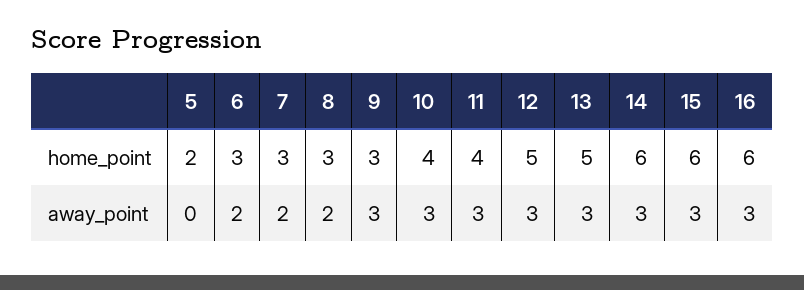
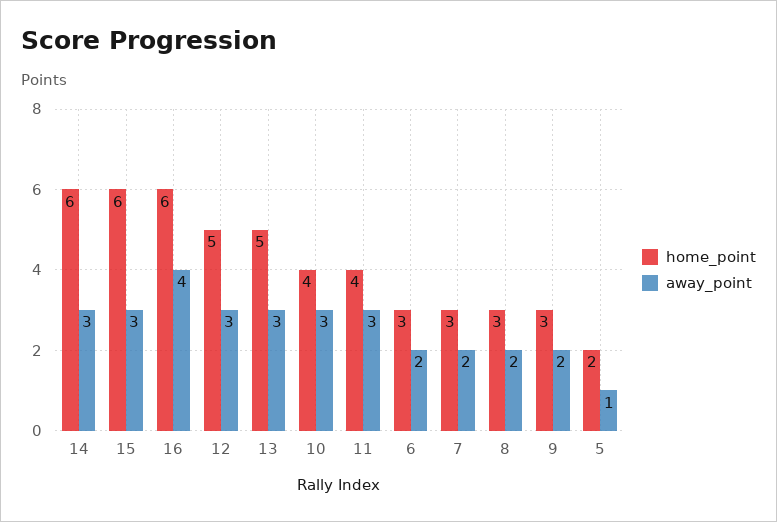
  {
    "home_point": {
      "5": 2,
      "6": 3,
      "7": 3,
      "8": 3,
      "9": 3,
      "10": 4,
      "11": 4,
      "12": 5,
      "13": 5,
      "14": 6,
      "15": 6,
      "16": 6
    },
    "away_point": {
-     "5": 0,
+     "5": 1,
      "6": 2,
      "7": 2,
      "8": 2,
-     "9": 3,
+     "9": 2,
      "10": 3,
      "11": 3,
      "12": 3,
      "13": 3,
      "14": 3,
      "15": 3,
-     "16": 3
+     "16": 4
    }
  }

